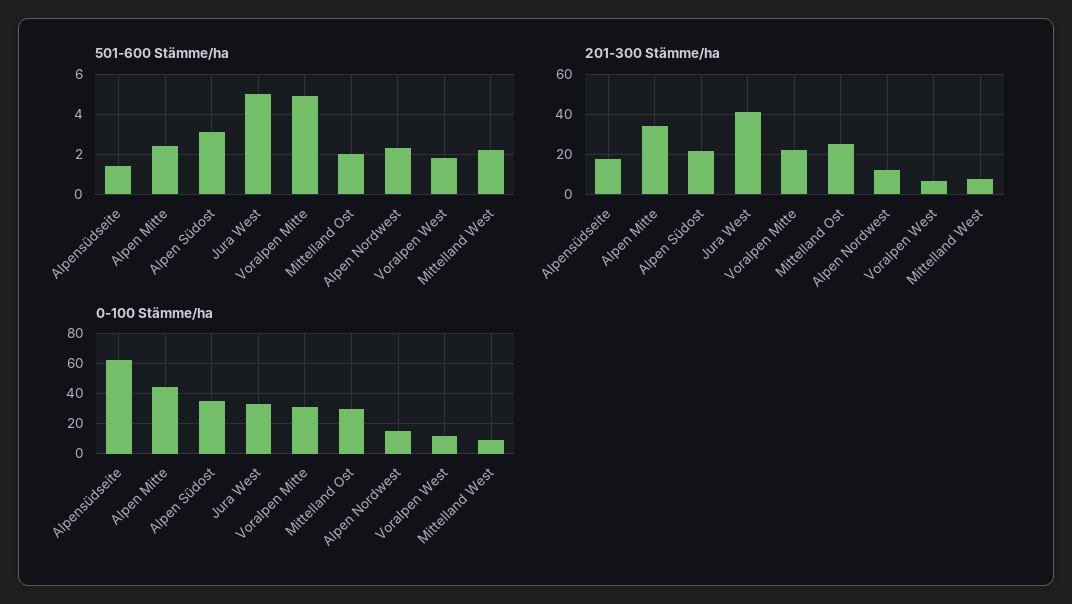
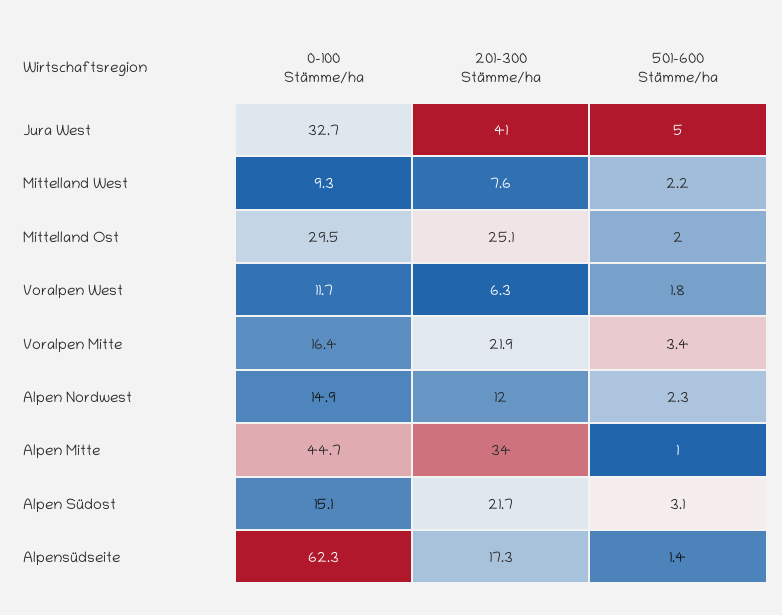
  {
    "501-600 Stämme/ha": {
      "Alpensüdseite": 1.4,
-     "Alpen Mitte": 2.5,
+     "Alpen Mitte": 1,
      "Alpen Südost": 3.1,
      "Jura West": 5,
-     "Voralpen Mitte": 5,
+     "Voralpen Mitte": 3.4,
      "Mittelland Ost": 2,
      "Alpen Nordwest": 2.3,
      "Voralpen West": 1.8,
      "Mittelland West": 2.2
    },
    "201-300 Stämme/ha": {
      "Alpensüdseite": 17.3,
      "Alpen Mitte": 34,
      "Alpen Südost": 21.7,
      "Jura West": 41,
      "Voralpen Mitte": 21.9,
      "Mittelland Ost": 25.1,
      "Alpen Nordwest": 12,
      "Voralpen West": 6.3,
      "Mittelland West": 7.6
    },
    "0-100 Stämme/ha": {
      "Alpensüdseite": 62.3,
      "Alpen Mitte": 44.7,
-     "Alpen Südost": 35,
+     "Alpen Südost": 15.1,
      "Jura West": 32.7,
-     "Voralpen Mitte": 30,
+     "Voralpen Mitte": 16.4,
      "Mittelland Ost": 29.5,
      "Alpen Nordwest": 14.9,
      "Voralpen West": 11.7,
      "Mittelland West": 9.3
    }
  }

